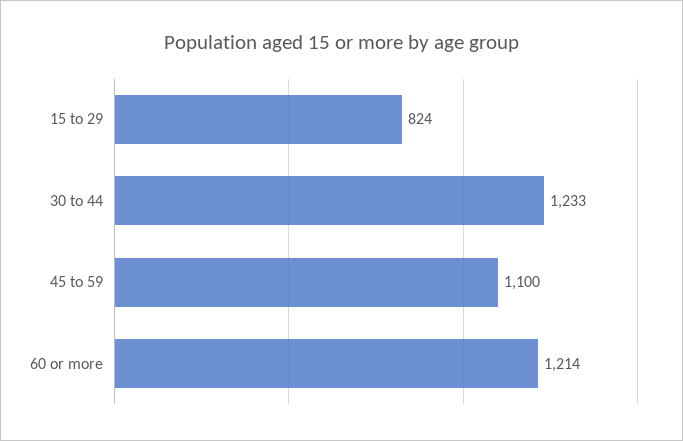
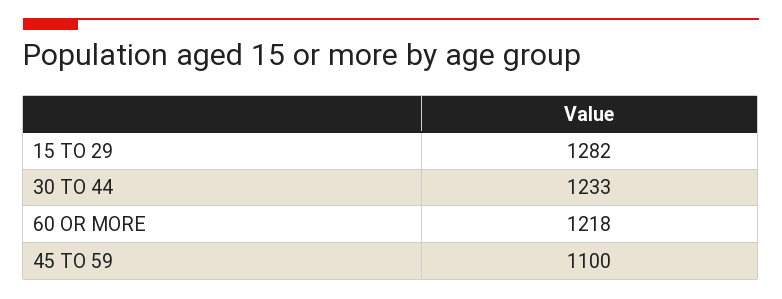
  {
-   "15 to 29": 824,
+   "15 to 29": 1282,
    "30 to 44": 1233,
    "45 to 59": 1100,
-   "60 or more": 1214
+   "60 or more": 1218
  }

